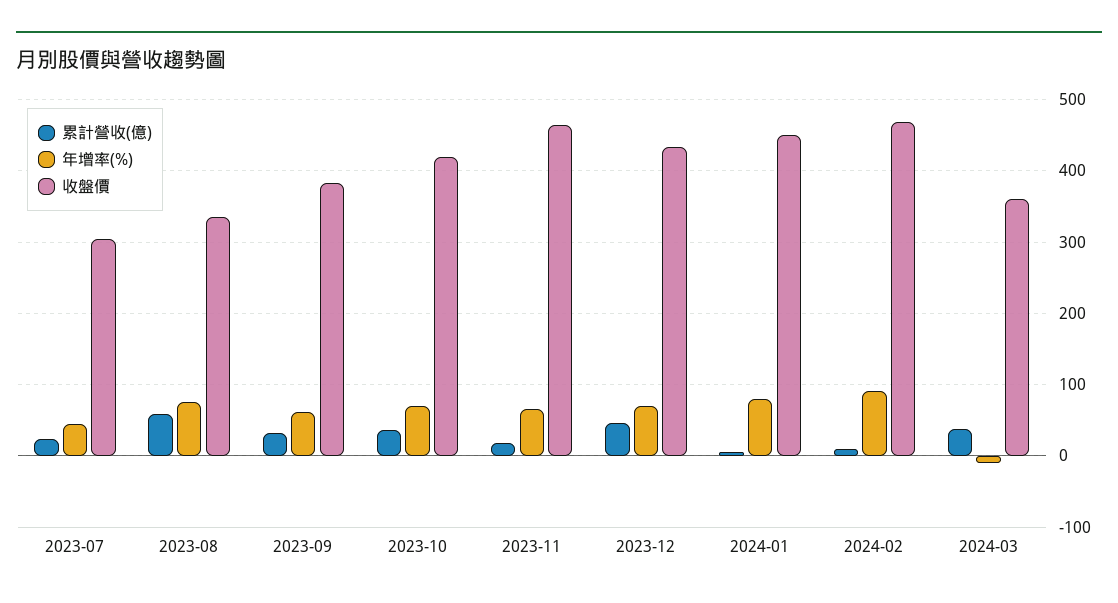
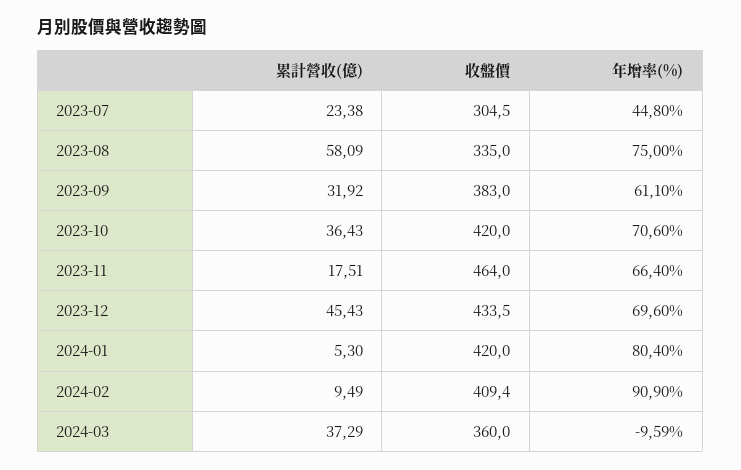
  {
    "累計營收(億)": {
      "2023-07": 23.38,
      "2023-08": 58.09,
      "2023-09": 31.92,
      "2023-10": 36.43,
      "2023-11": 17.51,
      "2023-12": 45.43,
      "2024-01": 5.3,
      "2024-02": 9.49,
      "2024-03": 37.29
    },
    "年增率(%)": {
      "2023-07": 44.8,
      "2023-08": 75,
      "2023-09": 61.1,
      "2023-10": 70.6,
      "2023-11": 66.4,
      "2023-12": 69.6,
      "2024-01": 80.4,
      "2024-02": 90.9,
      "2024-03": -9.59
    },
    "收盤價": {
      "2023-07": 304.5,
      "2023-08": 335,
      "2023-09": 383,
      "2023-10": 420,
      "2023-11": 464,
      "2023-12": 433.5,
-     "2024-01": 450,
+     "2024-01": 420,
-     "2024-02": 470,
+     "2024-02": 409.4,
      "2024-03": 360
    }
  }

